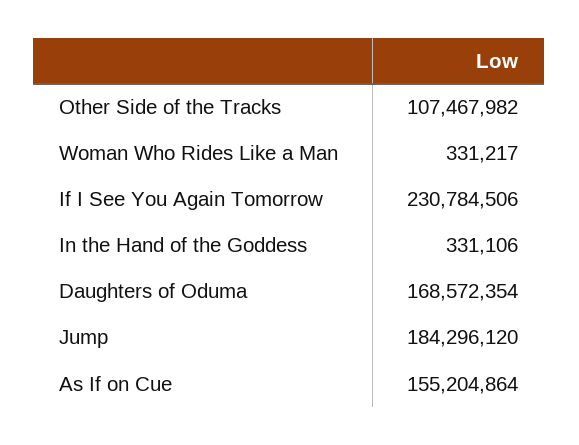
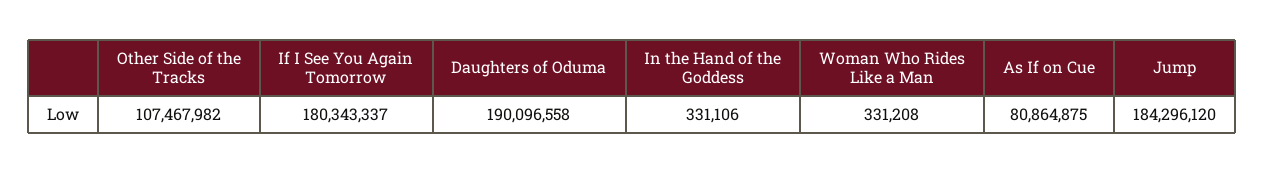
  {
    "Other Side of the Tracks": 107467982,
-   "Woman Who Rides Like a Man": 331217,
+   "Woman Who Rides Like a Man": 331208,
-   "If I See You Again Tomorrow": 230784506,
+   "If I See You Again Tomorrow": 180343337,
    "In the Hand of the Goddess": 331106,
-   "Daughters of Oduma": 168572354,
+   "Daughters of Oduma": 190096558,
    "Jump": 184296120,
-   "As If on Cue": 155204864
+   "As If on Cue": 80864875
  }

